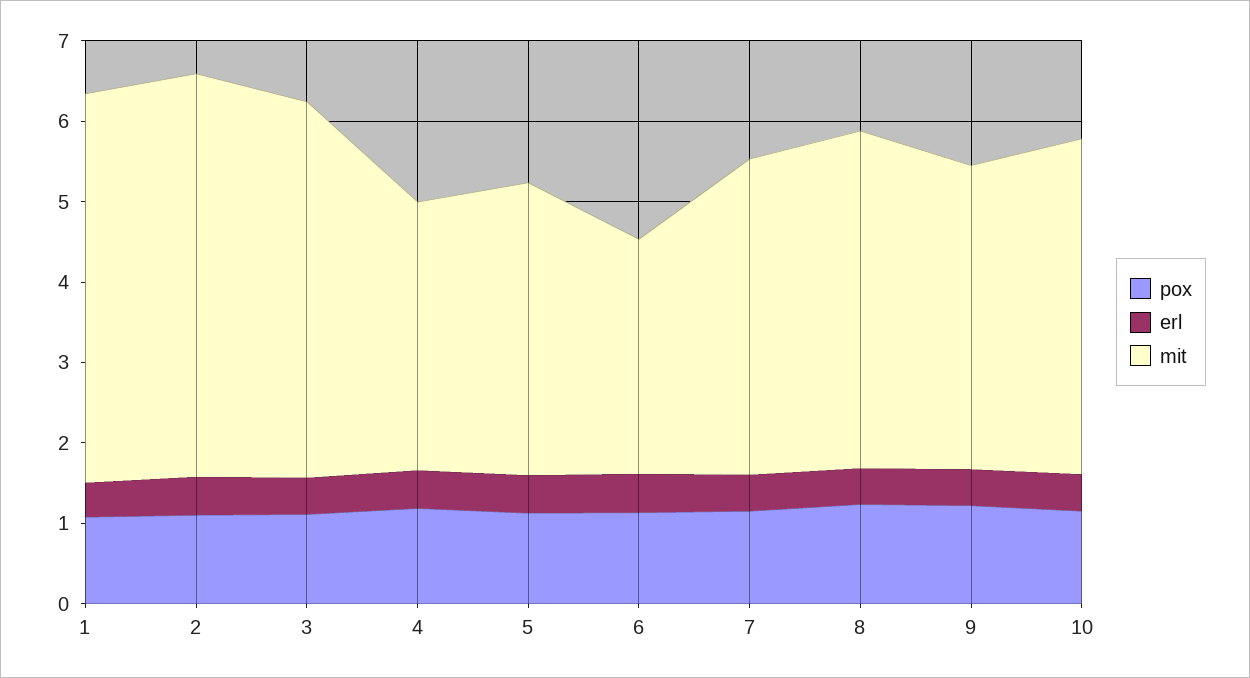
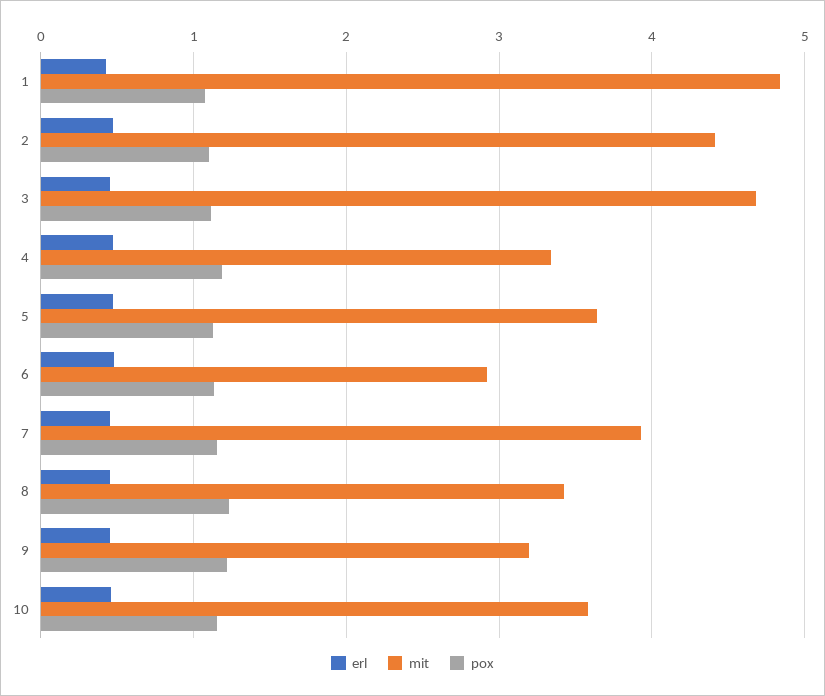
  {
    "pox": {
      "1": 1.1,
      "2": 1.1,
      "3": 1.1,
      "4": 1.2,
      "5": 1.1,
      "6": 1.1,
      "7": 1.2,
      "8": 1.2,
      "9": 1.2,
      "10": 1.2
    },
    "erl": {
      "1": 0.4,
      "2": 0.5,
      "3": 0.5,
      "4": 0.5,
      "5": 0.5,
      "6": 0.5,
      "7": 0.5,
      "8": 0.5,
      "9": 0.5,
      "10": 0.5
    },
    "mit": {
      "1": 4.8,
-     "2": 5,
+     "2": 4.4,
      "3": 4.7,
      "4": 3.3,
      "5": 3.6,
      "6": 2.9,
      "7": 3.9,
-     "8": 4.2,
+     "8": 3.4,
-     "9": 3.8,
+     "9": 3.2,
-     "10": 4.2
+     "10": 3.6
    }
  }

